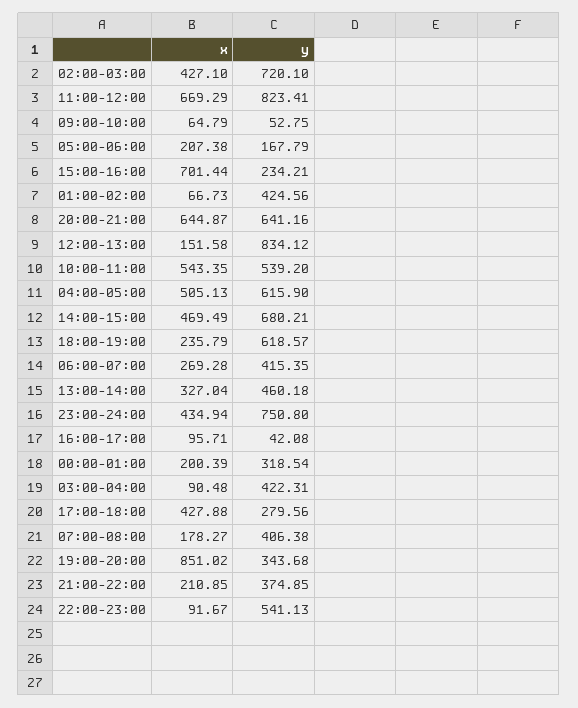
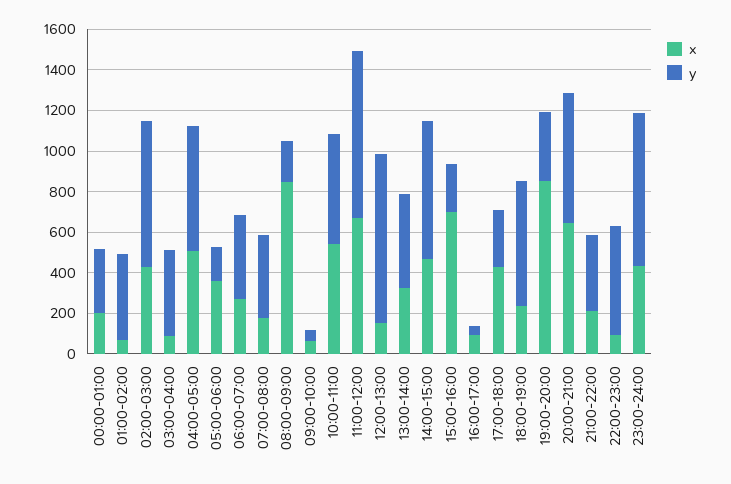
  {
    "x": {
      "02:00-03:00": 427.1,
      "11:00-12:00": 669.29,
      "09:00-10:00": 64.79,
-     "05:00-06:00": 207.38,
+     "05:00-06:00": 350,
      "15:00-16:00": 701.44,
      "01:00-02:00": 66.73,
      "20:00-21:00": 644.87,
      "12:00-13:00": 151.58,
      "10:00-11:00": 543.35,
      "04:00-05:00": 505.13,
      "14:00-15:00": 469.49,
      "18:00-19:00": 235.79,
      "06:00-07:00": 269.28,
      "13:00-14:00": 327.04,
      "23:00-24:00": 434.94,
      "16:00-17:00": 95.71,
      "00:00-01:00": 200.39,
      "03:00-04:00": 90.48,
      "17:00-18:00": 427.88,
      "07:00-08:00": 178.27,
      "19:00-20:00": 851.02,
      "21:00-22:00": 210.85,
-     "22:00-23:00": 91.67
+     "22:00-23:00": 91.67,
+     "08:00-09:00": 850
    },
    "y": {
      "02:00-03:00": 720.1,
      "11:00-12:00": 823.41,
      "09:00-10:00": 52.75,
      "05:00-06:00": 167.79,
      "15:00-16:00": 234.21,
      "01:00-02:00": 424.56,
      "20:00-21:00": 641.16,
      "12:00-13:00": 834.12,
      "10:00-11:00": 539.2,
      "04:00-05:00": 615.9,
      "14:00-15:00": 680.21,
      "18:00-19:00": 618.57,
      "06:00-07:00": 415.35,
      "13:00-14:00": 460.18,
      "23:00-24:00": 750.8,
      "16:00-17:00": 42.08,
      "00:00-01:00": 318.54,
      "03:00-04:00": 422.31,
      "17:00-18:00": 279.56,
      "07:00-08:00": 406.38,
      "19:00-20:00": 343.68,
      "21:00-22:00": 374.85,
-     "22:00-23:00": 541.13
+     "22:00-23:00": 541.13,
+     "08:00-09:00": 200
    }
  }

